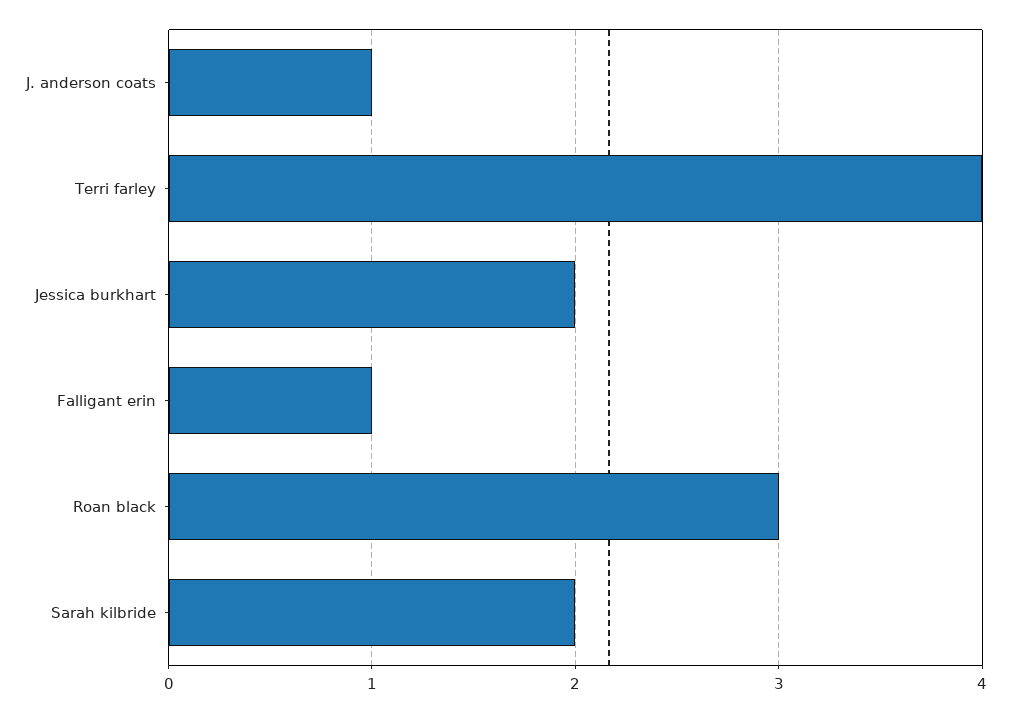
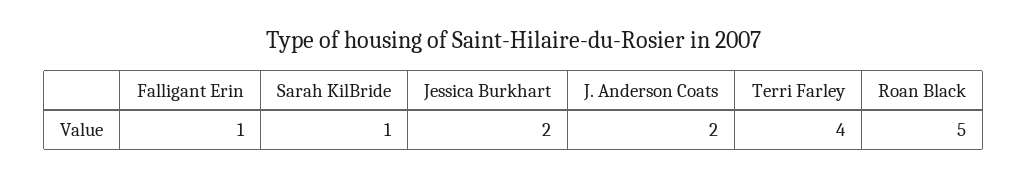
  {
-   "J. anderson coats": 1,
+   "J. anderson coats": 2,
    "Terri farley": 4,
    "Jessica burkhart": 2,
    "Falligant erin": 1,
-   "Roan black": 3,
+   "Roan black": 5,
-   "Sarah kilbride": 2
+   "Sarah kilbride": 1
  }

